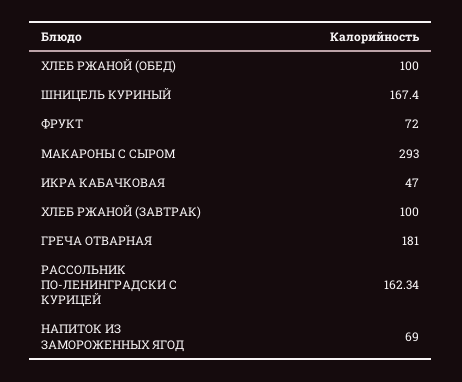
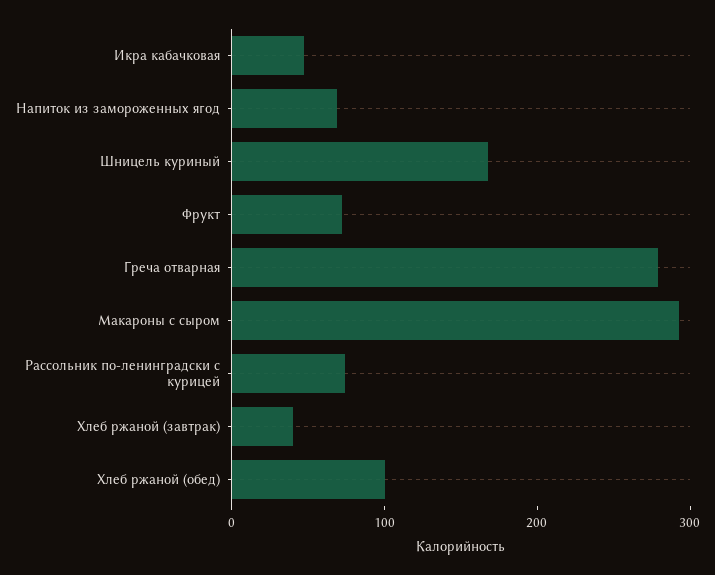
  {
    "ХЛЕБ РЖАНОЙ (ОБЕД)": 100,
    "ШНИЦЕЛЬ КУРИНЫЙ": 167.4,
    "ФРУКТ": 72,
    "МАКАРОНЫ С СЫРОМ": 293,
    "ИКРА КАБАЧКОВАЯ": 47,
-   "ХЛЕБ РЖАНОЙ (ЗАВТРАК)": 100,
+   "ХЛЕБ РЖАНОЙ (ЗАВТРАК)": 40,
-   "ГРЕЧА ОТВАРНАЯ": 181,
+   "ГРЕЧА ОТВАРНАЯ": 280,
-   "РАССОЛЬНИК ПО-ЛЕНИНГРАДСКИ С КУРИЦЕЙ": 162.34,
+   "РАССОЛЬНИК ПО-ЛЕНИНГРАДСКИ С КУРИЦЕЙ": 80,
    "НАПИТОК ИЗ ЗАМОРОЖЕННЫХ ЯГОД": 69
  }

